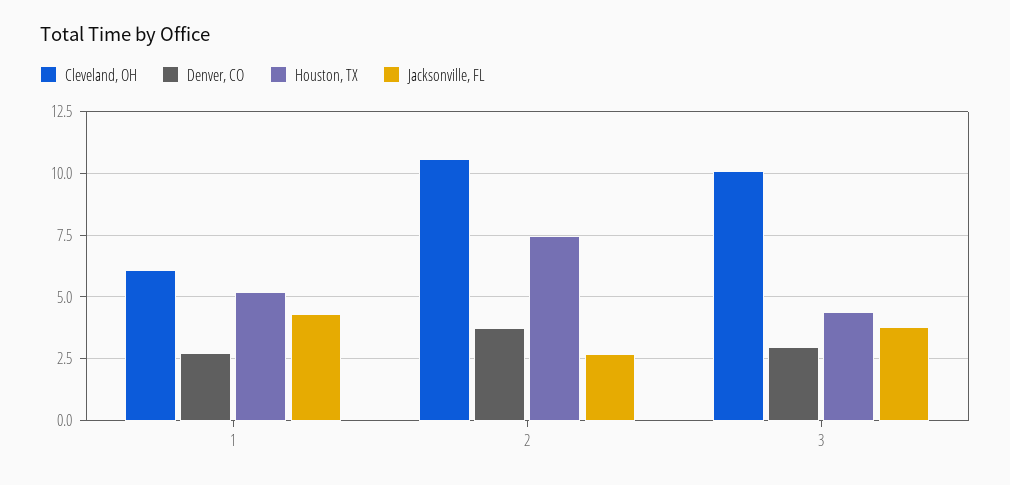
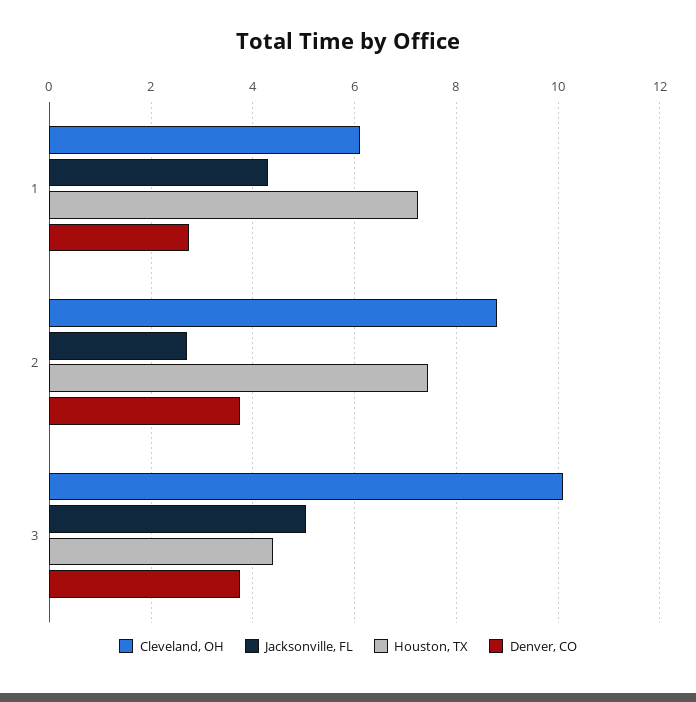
  {
    "Cleveland, OH": {
      "1": 6.2,
-     "2": 10.5,
+     "2": 8.8,
      "3": 10
    },
    "Denver, CO": {
      "1": 2.8,
      "2": 3.8,
-     "3": 3
+     "3": 3.8
    },
    "Houston, TX": {
-     "1": 5.25,
+     "1": 7.2,
      "2": 7.4,
      "3": 4.4
    },
    "Jacksonville, FL": {
      "1": 4.2,
      "2": 2.8,
-     "3": 3.75
+     "3": 5
    }
  }

